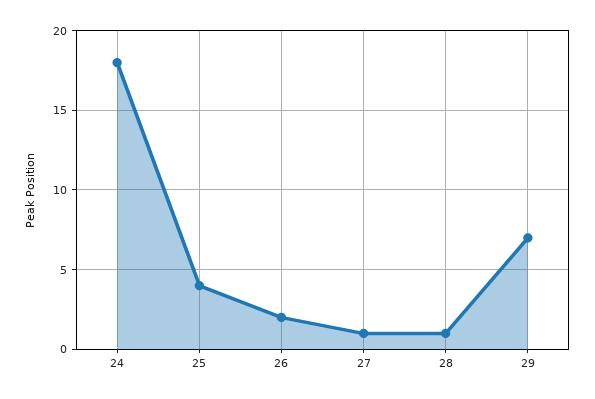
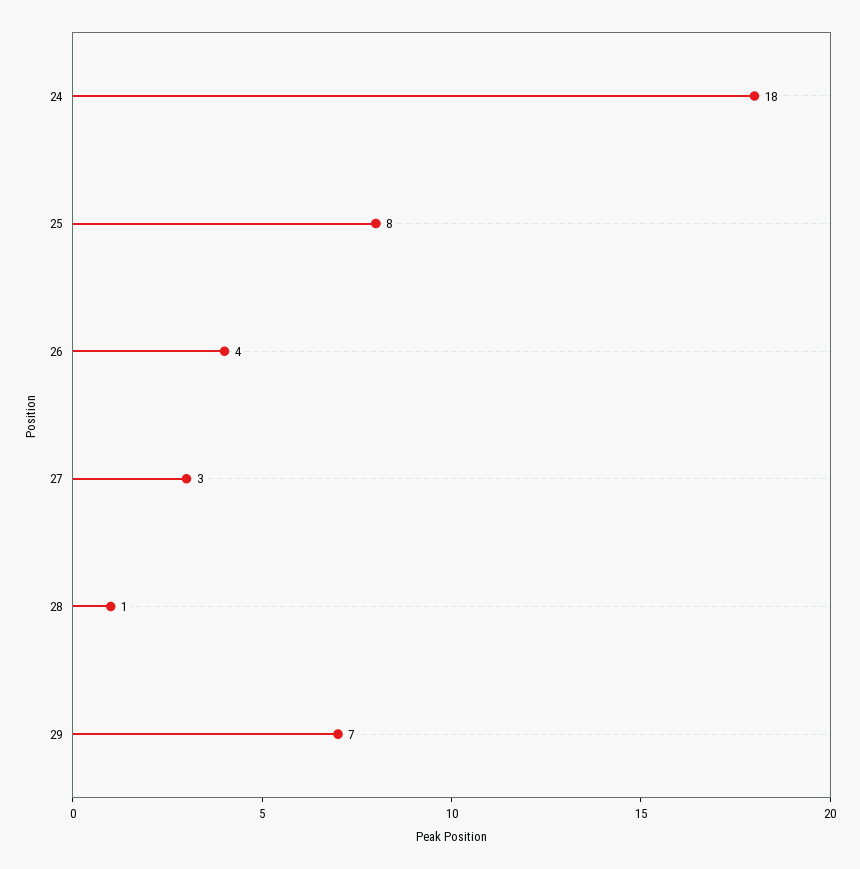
  {
    "24": 18,
-   "25": 4,
+   "25": 8,
-   "26": 2,
+   "26": 4,
-   "27": 1,
+   "27": 3,
    "28": 1,
    "29": 7
  }

